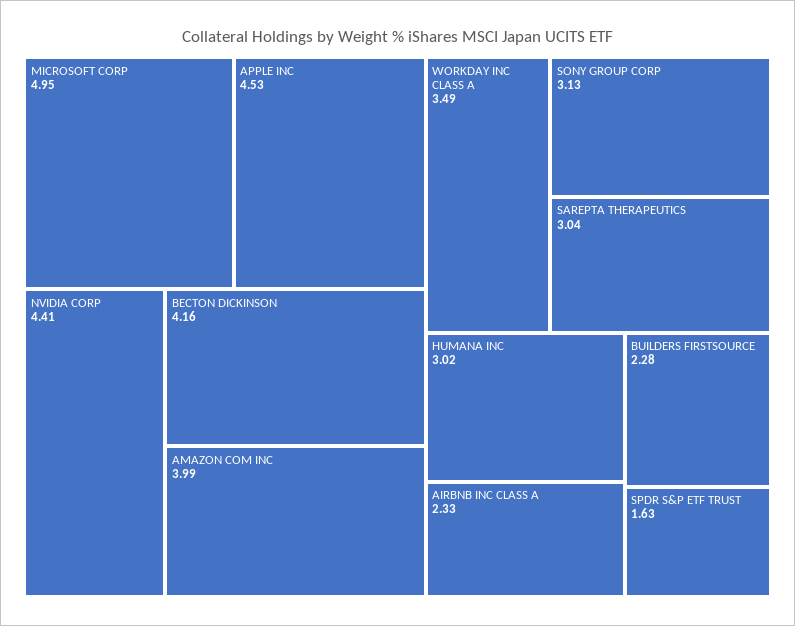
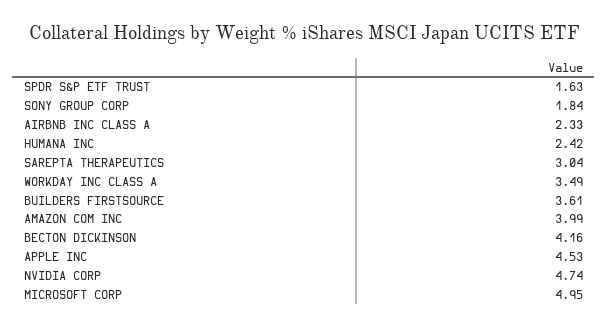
  {
    "MICROSOFT CORP": 4.95,
    "APPLE INC": 4.53,
-   "NVIDIA CORP": 4.41,
+   "NVIDIA CORP": 4.74,
    "BECTON DICKINSON": 4.16,
    "AMAZON COM INC": 3.99,
    "WORKDAY INC CLASS A": 3.49,
-   "SONY GROUP CORP": 3.13,
+   "SONY GROUP CORP": 1.84,
    "SAREPTA THERAPEUTICS": 3.04,
-   "HUMANA INC": 3.02,
+   "HUMANA INC": 2.42,
    "AIRBNB INC CLASS A": 2.33,
-   "BUILDERS FIRSTSOURCE": 2.28,
+   "BUILDERS FIRSTSOURCE": 3.61,
    "SPDR S&P ETF TRUST": 1.63
  }

